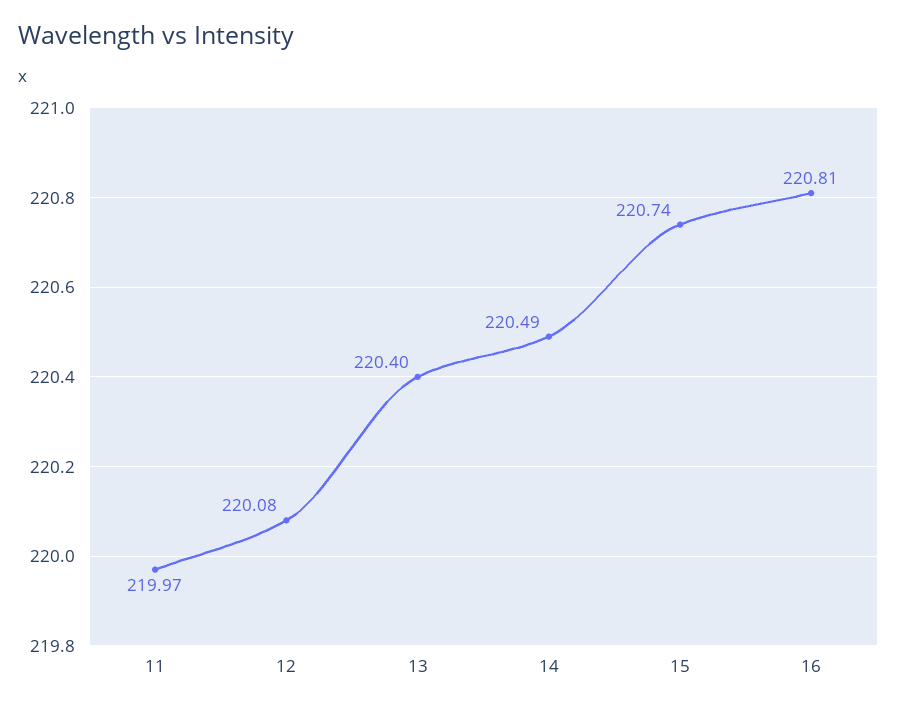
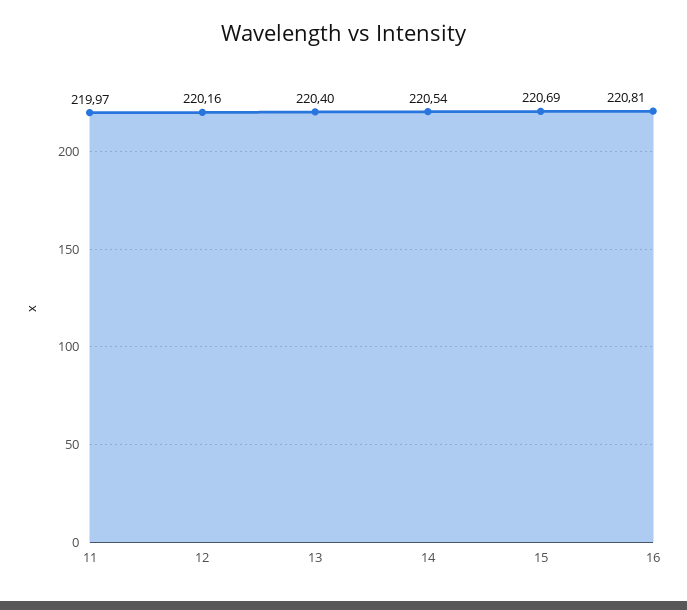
  {
    "11": 219.97,
-   "12": 220.08,
+   "12": 220.16,
    "13": 220.4,
-   "14": 220.49,
+   "14": 220.54,
-   "15": 220.74,
+   "15": 220.69,
    "16": 220.81
  }

